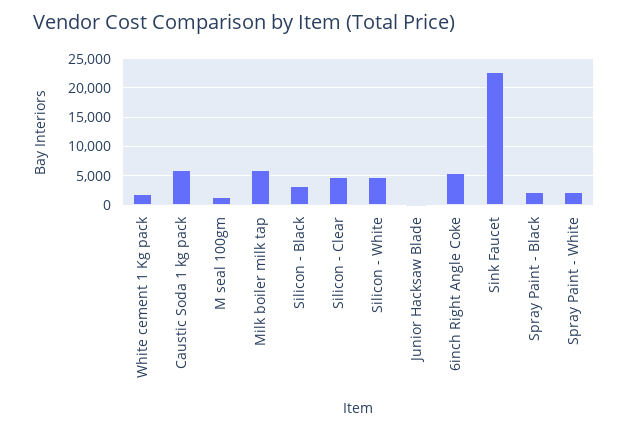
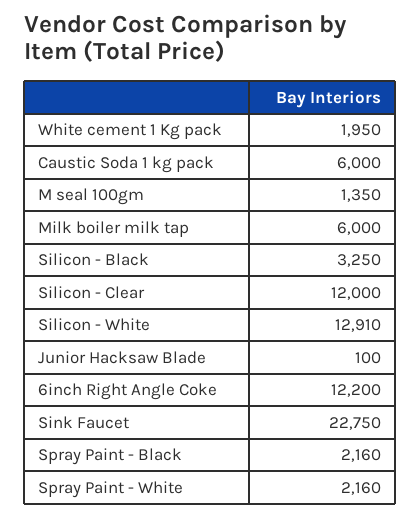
  {
    "White cement 1 Kg pack": 1950,
    "Caustic Soda 1 kg pack": 6000,
    "M seal 100gm": 1350,
    "Milk boiler milk tap": 6000,
    "Silicon - Black": 3250,
-   "Silicon - Clear": 5000,
+   "Silicon - Clear": 12000,
-   "Silicon - White": 5000,
+   "Silicon - White": 12910,
    "Junior Hacksaw Blade": 100,
-   "6inch Right Angle Coke": 5000,
+   "6inch Right Angle Coke": 12200,
    "Sink Faucet": 22750,
    "Spray Paint - Black": 2160,
    "Spray Paint - White": 2160
  }

